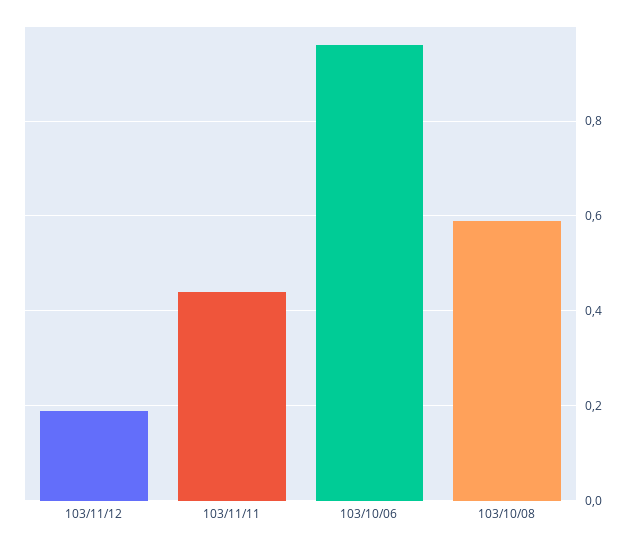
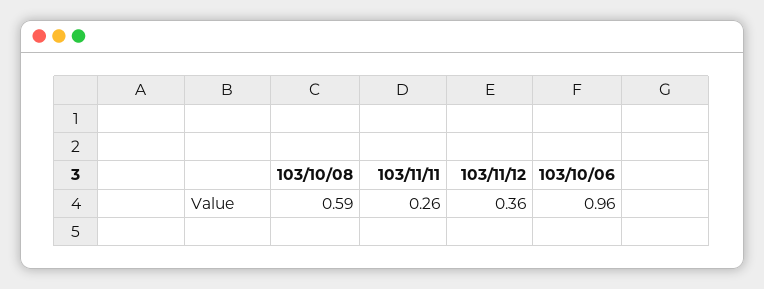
  {
-   "103/11/12": 0.2,
+   "103/11/12": 0.36,
-   "103/11/11": 0.45,
+   "103/11/11": 0.26,
    "103/10/06": 0.96,
    "103/10/08": 0.59
  }

